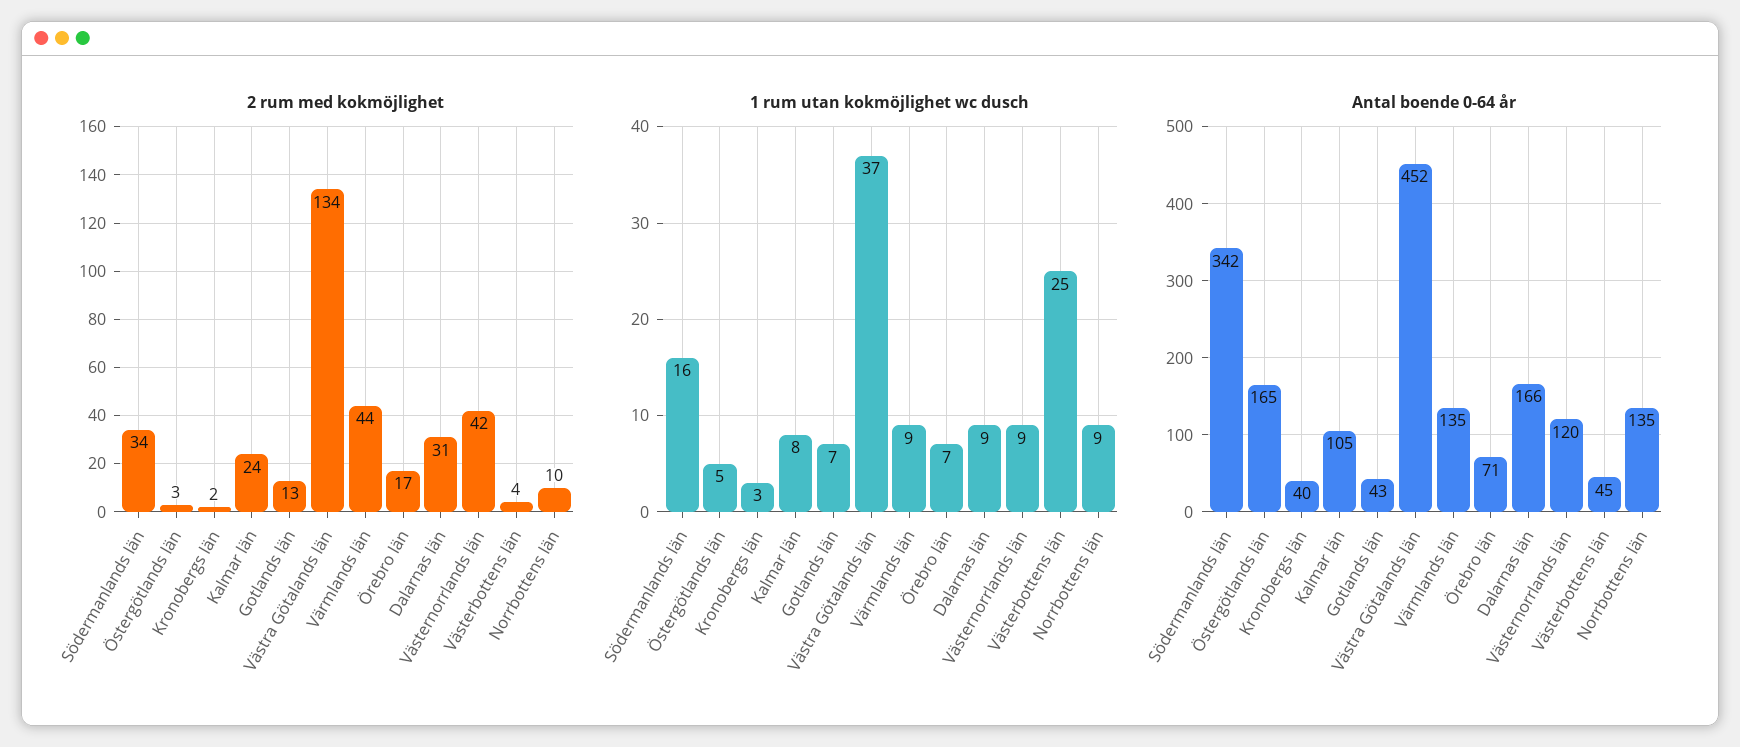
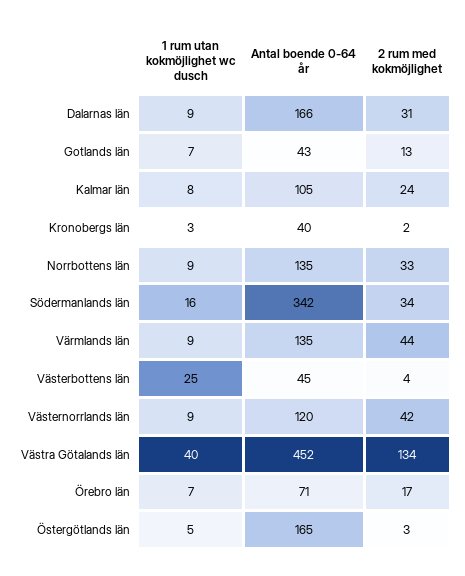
  {
    "2 rum med kokmöjlighet": {
      "Södermanlands län": 34,
      "Östergötlands län": 3,
      "Kronobergs län": 2,
      "Kalmar län": 24,
      "Gotlands län": 13,
      "Västra Götalands län": 134,
      "Värmlands län": 44,
      "Örebro län": 17,
      "Dalarnas län": 31,
      "Västernorrlands län": 42,
      "Västerbottens län": 4,
-     "Norrbottens län": 10
+     "Norrbottens län": 33
    },
    "1 rum utan kokmöjlighet wc dusch": {
      "Södermanlands län": 16,
      "Östergötlands län": 5,
      "Kronobergs län": 3,
      "Kalmar län": 8,
      "Gotlands län": 7,
-     "Västra Götalands län": 37,
+     "Västra Götalands län": 40,
      "Värmlands län": 9,
      "Örebro län": 7,
      "Dalarnas län": 9,
      "Västernorrlands län": 9,
      "Västerbottens län": 25,
      "Norrbottens län": 9
    },
    "Antal boende 0-64 år": {
      "Södermanlands län": 342,
      "Östergötlands län": 165,
      "Kronobergs län": 40,
      "Kalmar län": 105,
      "Gotlands län": 43,
      "Västra Götalands län": 452,
      "Värmlands län": 135,
      "Örebro län": 71,
      "Dalarnas län": 166,
      "Västernorrlands län": 120,
      "Västerbottens län": 45,
      "Norrbottens län": 135
    }
  }

